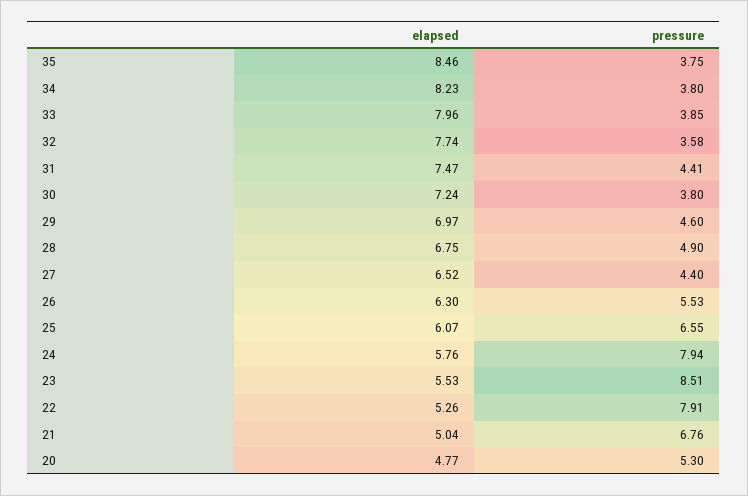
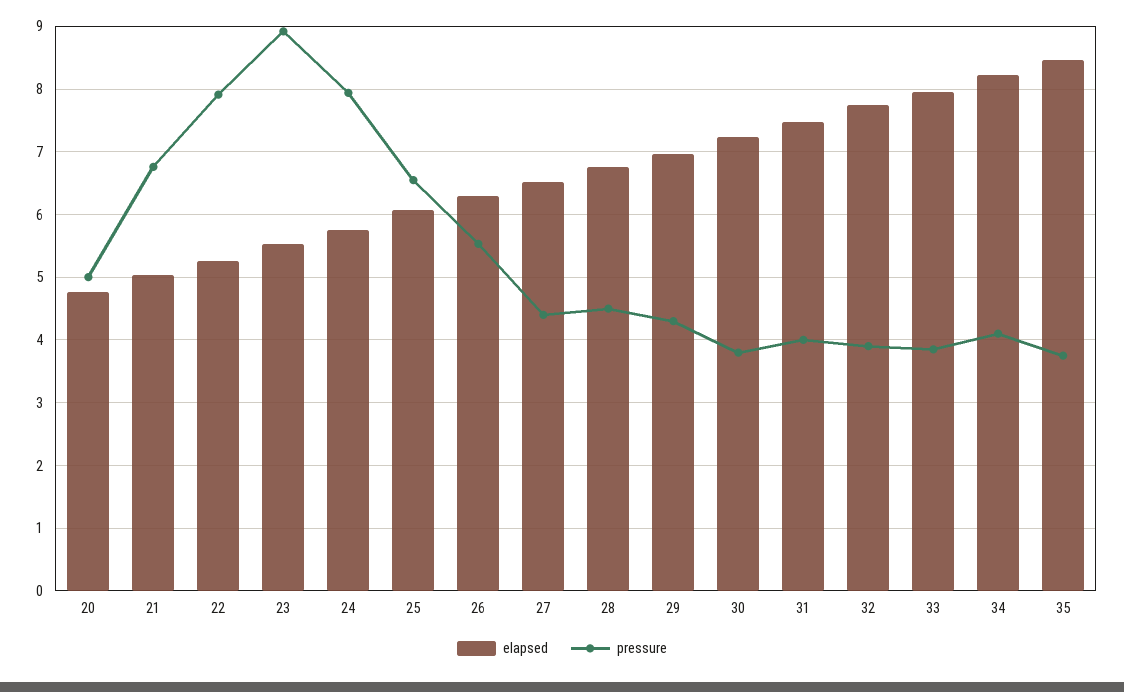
  {
    "elapsed": {
      "35": 8.46,
      "34": 8.23,
      "33": 7.96,
      "32": 7.74,
      "31": 7.47,
      "30": 7.24,
      "29": 6.97,
      "28": 6.75,
      "27": 6.52,
      "26": 6.3,
      "25": 6.07,
      "24": 5.76,
      "23": 5.53,
      "22": 5.26,
      "21": 5.04,
      "20": 4.77
    },
    "pressure": {
      "35": 3.75,
-     "34": 3.8,
+     "34": 4.1,
      "33": 3.85,
-     "32": 3.58,
+     "32": 3.9,
-     "31": 4.41,
+     "31": 4,
      "30": 3.8,
-     "29": 4.6,
+     "29": 4.3,
-     "28": 4.9,
+     "28": 4.5,
      "27": 4.4,
      "26": 5.53,
      "25": 6.55,
      "24": 7.94,
-     "23": 8.51,
+     "23": 8.9,
      "22": 7.91,
      "21": 6.76,
-     "20": 5.3
+     "20": 5
    }
  }

